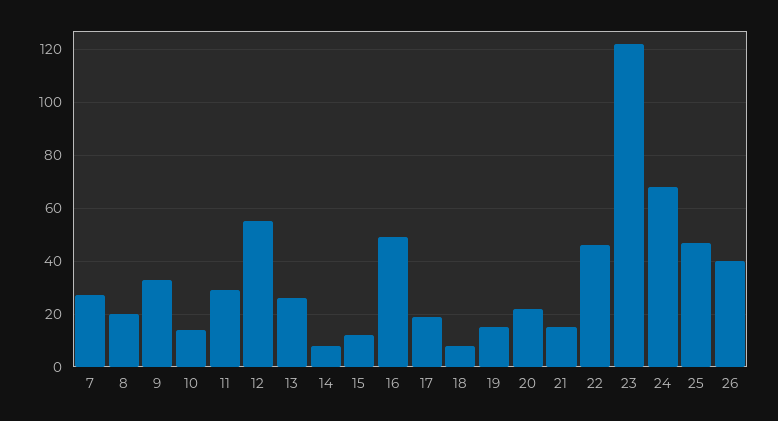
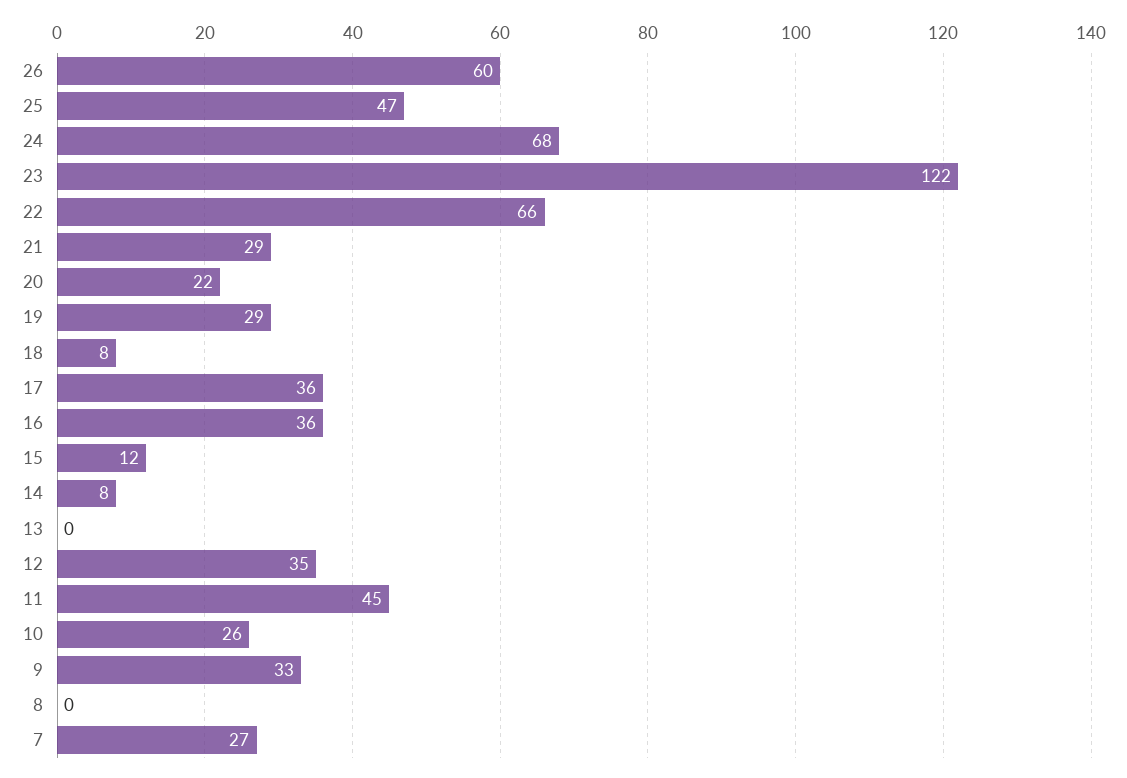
  {
    "7": 27,
-   "8": 20,
+   "8": 0,
    "9": 33,
-   "10": 15,
+   "10": 26,
-   "11": 30,
+   "11": 45,
-   "12": 55,
+   "12": 35,
-   "13": 25,
+   "13": 0,
    "14": 8,
    "15": 12,
-   "16": 50,
+   "16": 36,
-   "17": 20,
+   "17": 36,
    "18": 8,
-   "19": 15,
+   "19": 29,
    "20": 22,
-   "21": 15,
+   "21": 29,
-   "22": 45,
+   "22": 66,
    "23": 122,
    "24": 68,
    "25": 47,
-   "26": 40
+   "26": 60
  }

